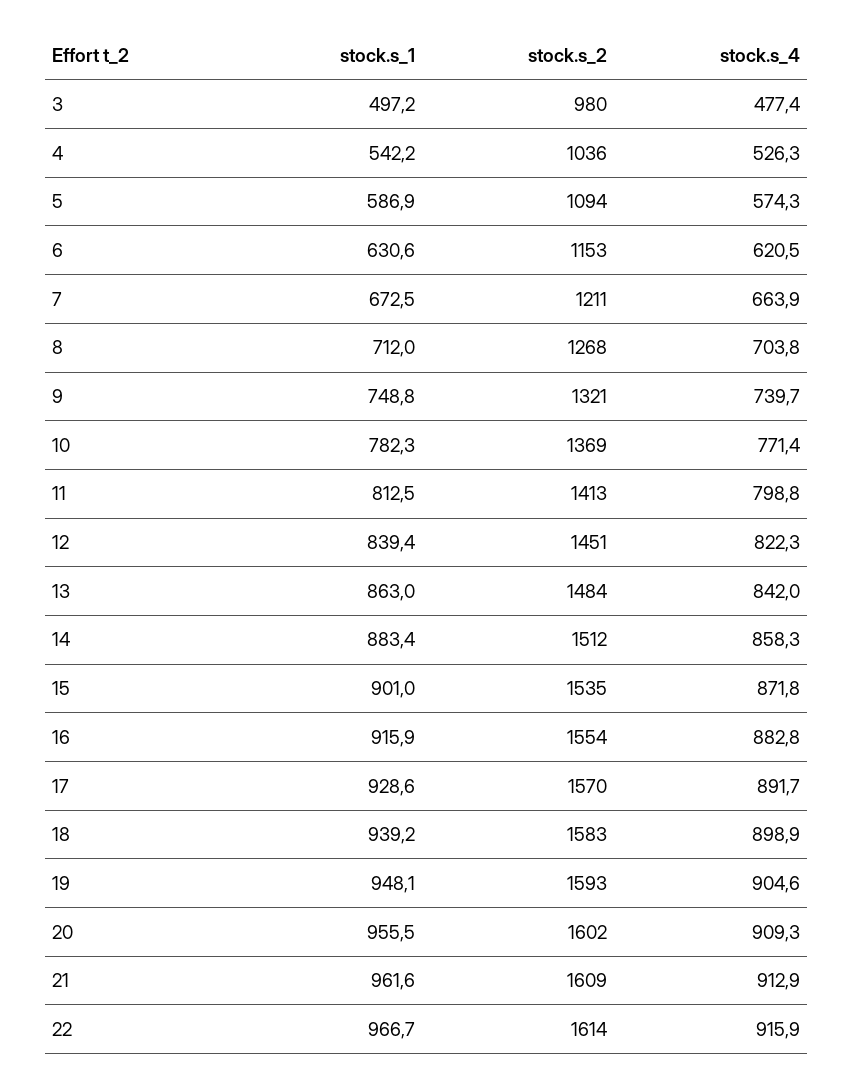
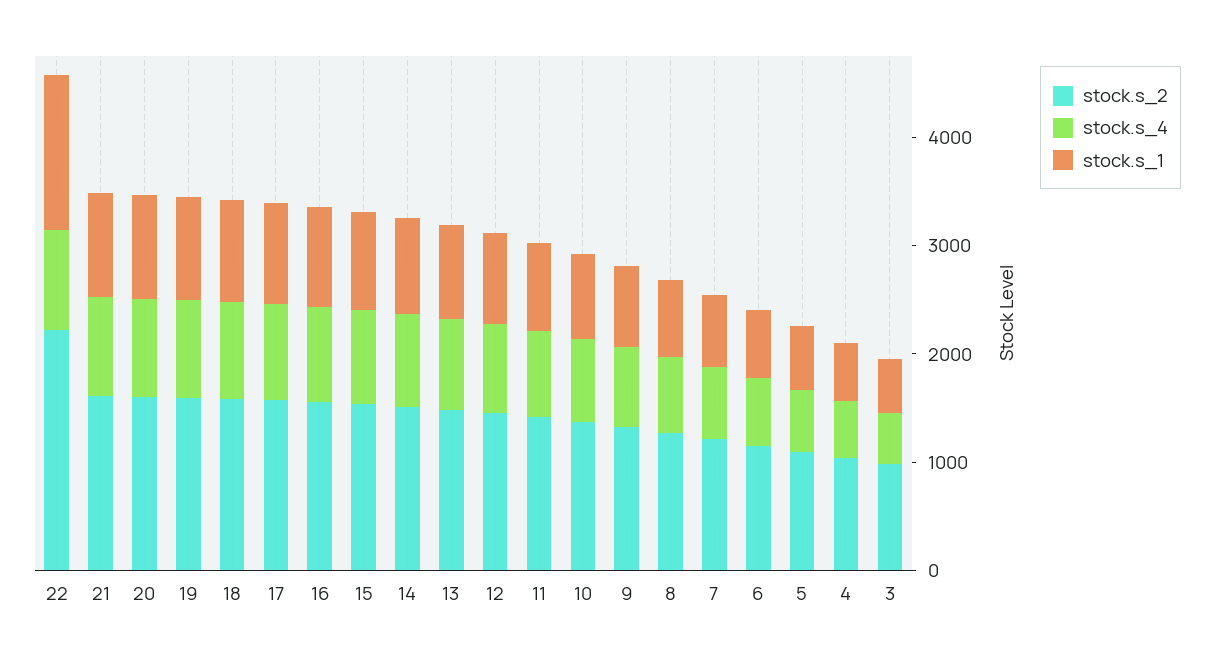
  {
    "stock.s_1": {
      "3": 497.2,
      "4": 542.2,
      "5": 586.9,
      "6": 630.6,
      "7": 672.5,
      "8": 712,
      "9": 748.8,
      "10": 782.3,
      "11": 812.5,
      "12": 839.4,
      "13": 863,
      "14": 883.4,
      "15": 901,
      "16": 915.9,
      "17": 928.6,
      "18": 939.2,
      "19": 948.1,
      "20": 955.5,
      "21": 961.6,
-     "22": 966.7
+     "22": 1400
    },
    "stock.s_2": {
      "3": 980,
      "4": 1036,
      "5": 1094,
      "6": 1153,
      "7": 1211,
      "8": 1268,
      "9": 1321,
      "10": 1369,
      "11": 1413,
      "12": 1451,
      "13": 1484,
      "14": 1512,
      "15": 1535,
      "16": 1554,
      "17": 1570,
      "18": 1583,
      "19": 1593,
      "20": 1602,
      "21": 1609,
-     "22": 1614
+     "22": 2200
    },
    "stock.s_4": {
      "3": 477.4,
      "4": 526.3,
      "5": 574.3,
      "6": 620.5,
      "7": 663.9,
      "8": 703.8,
      "9": 739.7,
      "10": 771.4,
      "11": 798.8,
      "12": 822.3,
      "13": 842,
      "14": 858.3,
      "15": 871.8,
      "16": 882.8,
      "17": 891.7,
      "18": 898.9,
      "19": 904.6,
      "20": 909.3,
      "21": 912.9,
      "22": 915.9
    }
  }

